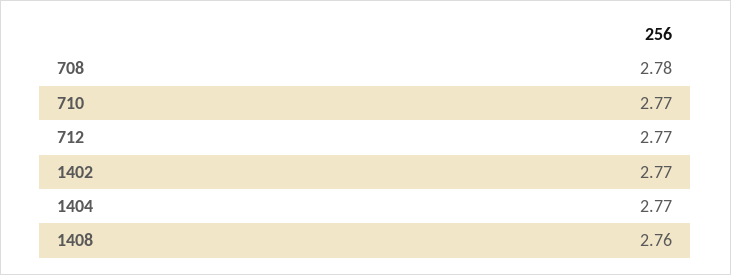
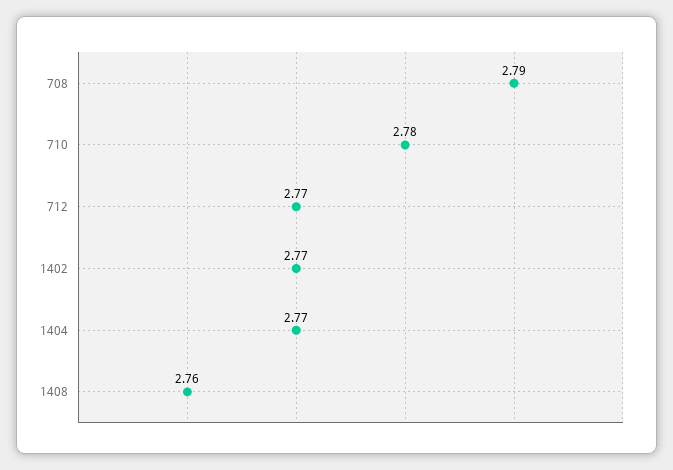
  {
-   "708": 2.78,
+   "708": 2.79,
-   "710": 2.77,
+   "710": 2.78,
    "712": 2.77,
    "1402": 2.77,
    "1404": 2.77,
    "1408": 2.76
  }

